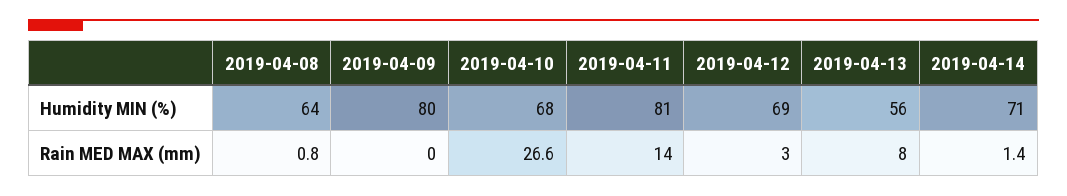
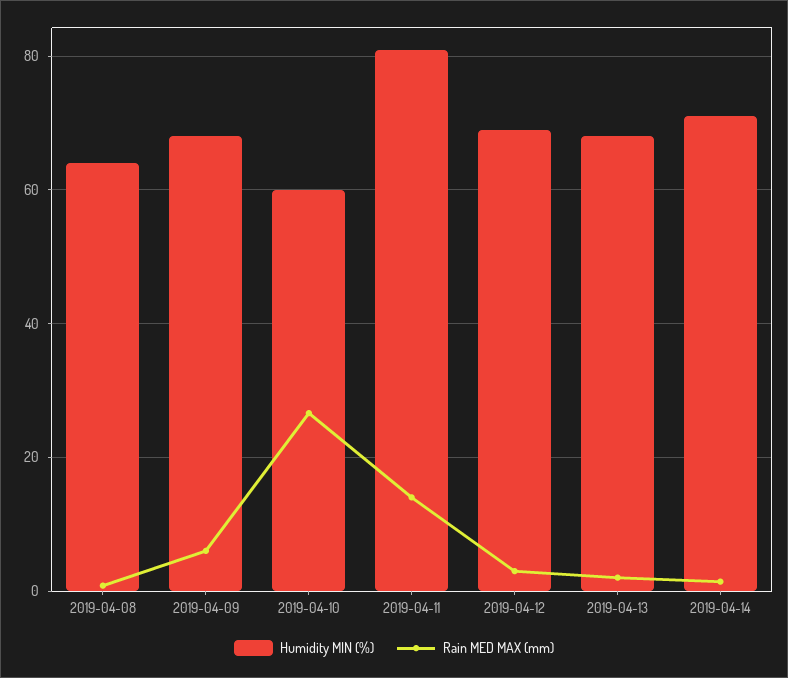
  {
    "Humidity MIN (%)": {
      "2019-04-08": 64,
-     "2019-04-09": 80,
+     "2019-04-09": 68,
-     "2019-04-10": 68,
+     "2019-04-10": 60,
      "2019-04-11": 81,
      "2019-04-12": 69,
-     "2019-04-13": 56,
+     "2019-04-13": 68,
      "2019-04-14": 71
    },
    "Rain MED MAX (mm)": {
      "2019-04-08": 0.8,
-     "2019-04-09": 0,
+     "2019-04-09": 6,
      "2019-04-10": 26.6,
      "2019-04-11": 14,
      "2019-04-12": 3,
-     "2019-04-13": 8,
+     "2019-04-13": 2,
      "2019-04-14": 1.4
    }
  }

